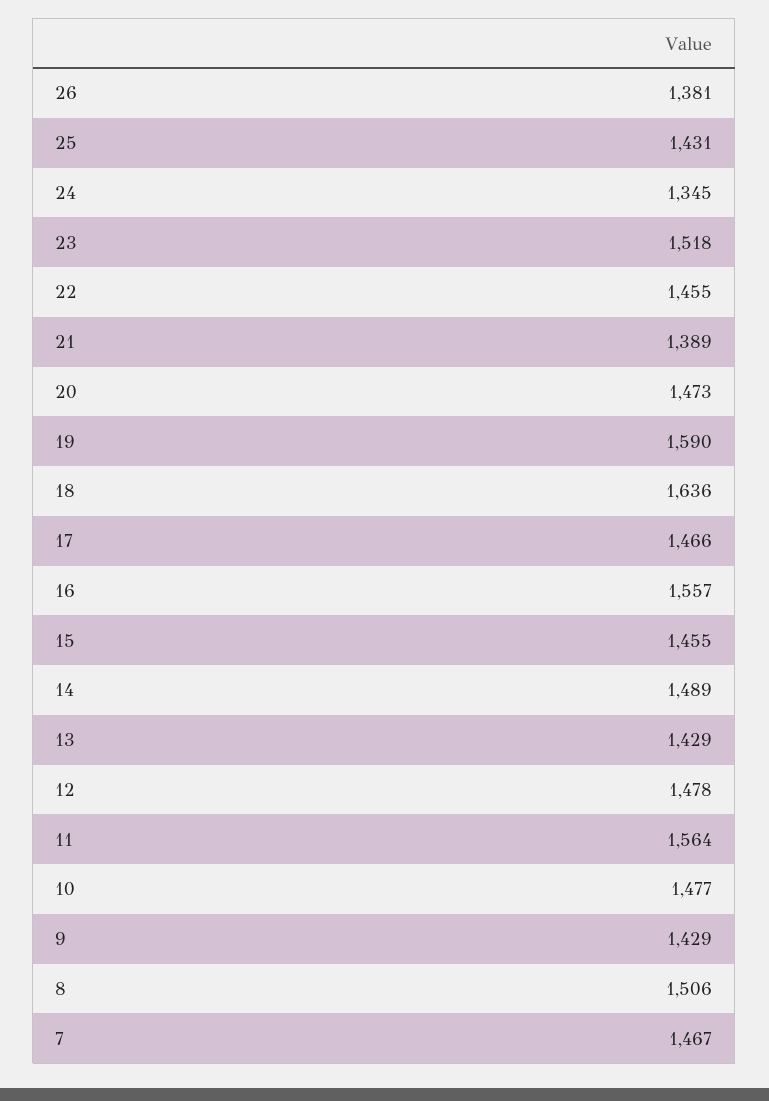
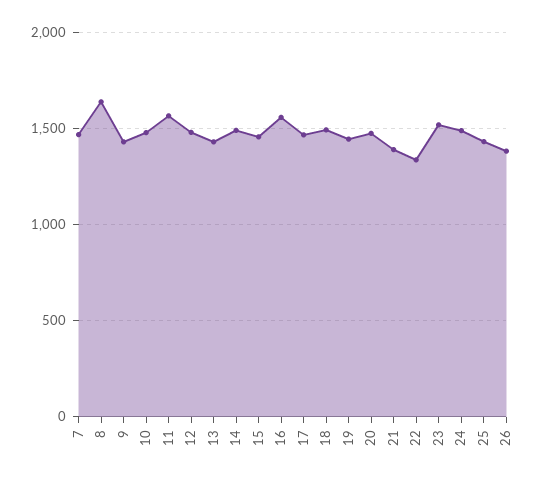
  {
    "26": 1381,
    "25": 1431,
-   "24": 1345,
+   "24": 1500,
    "23": 1518,
-   "22": 1455,
+   "22": 1350,
    "21": 1389,
    "20": 1473,
-   "19": 1590,
+   "19": 1450,
-   "18": 1636,
+   "18": 1500,
    "17": 1466,
    "16": 1557,
    "15": 1455,
    "14": 1489,
    "13": 1429,
    "12": 1478,
    "11": 1564,
    "10": 1477,
    "9": 1429,
-   "8": 1506,
+   "8": 1650,
    "7": 1467
  }

